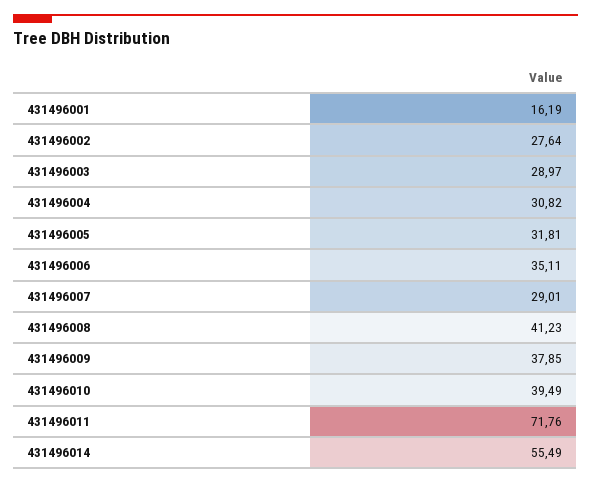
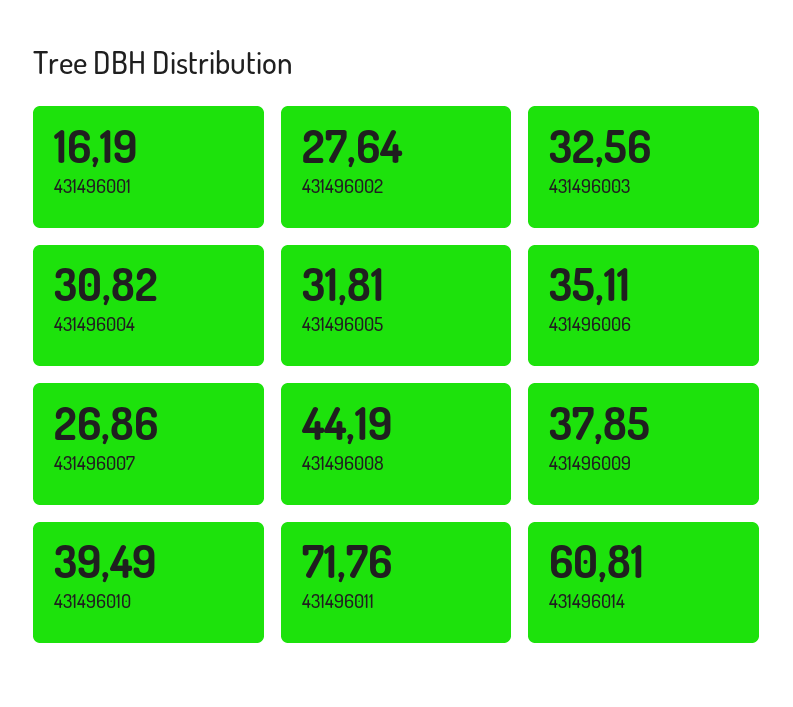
  {
    "431496001": 16.19,
    "431496002": 27.64,
-   "431496003": 28.97,
+   "431496003": 32.56,
    "431496004": 30.82,
    "431496005": 31.81,
    "431496006": 35.11,
-   "431496007": 29.01,
+   "431496007": 26.86,
-   "431496008": 41.23,
+   "431496008": 44.19,
    "431496009": 37.85,
    "431496010": 39.49,
    "431496011": 71.76,
-   "431496014": 55.49
+   "431496014": 60.81
  }

